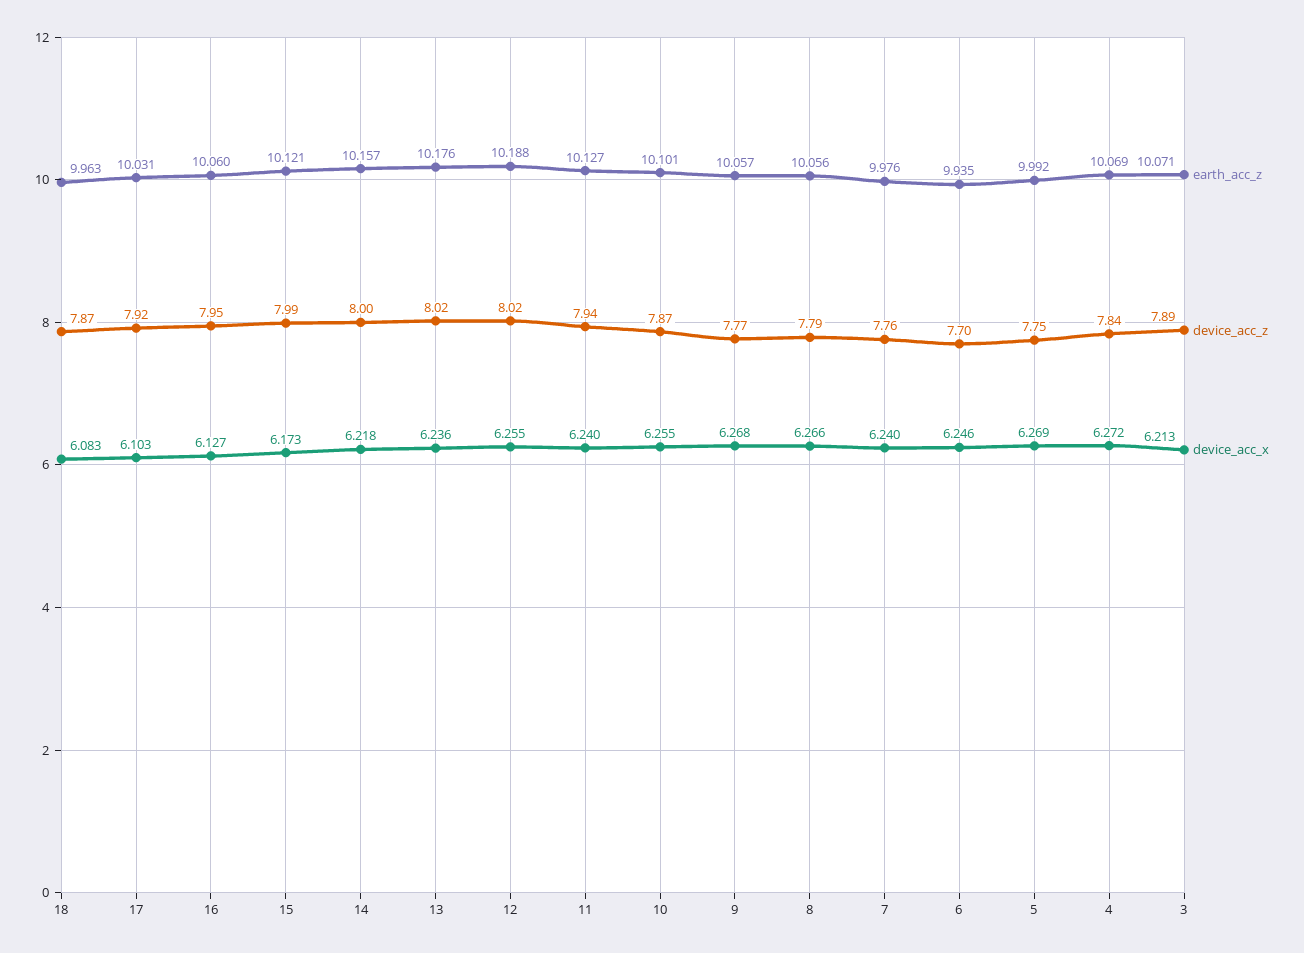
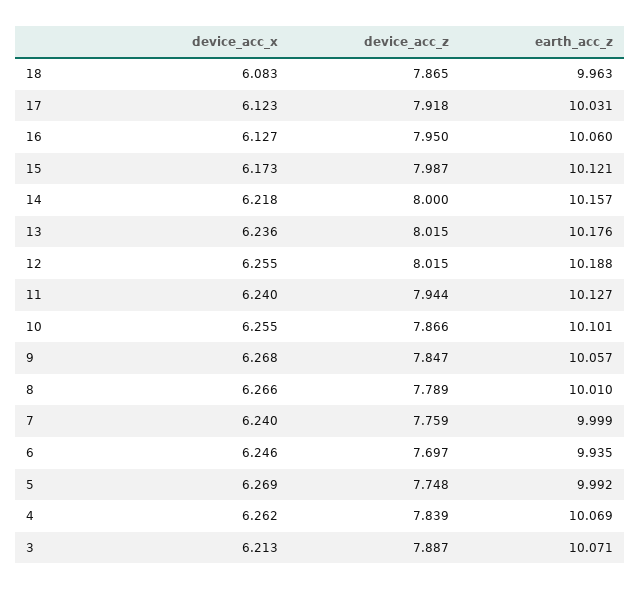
  {
    "earth_acc_z": {
      "18": 9.963,
      "17": 10.031,
      "16": 10.06,
      "15": 10.121,
      "14": 10.157,
      "13": 10.176,
      "12": 10.188,
      "11": 10.127,
      "10": 10.101,
      "9": 10.057,
-     "8": 10.056,
+     "8": 10.01,
-     "7": 9.976,
+     "7": 9.999,
      "6": 9.935,
      "5": 9.992,
      "4": 10.069,
      "3": 10.071
    },
    "device_acc_z": {
      "18": 7.865,
      "17": 7.918,
      "16": 7.95,
      "15": 7.987,
      "14": 8,
      "13": 8.015,
      "12": 8.015,
      "11": 7.944,
      "10": 7.866,
-     "9": 7.77,
+     "9": 7.847,
      "8": 7.789,
      "7": 7.759,
      "6": 7.697,
      "5": 7.748,
      "4": 7.839,
      "3": 7.887
    },
    "device_acc_x": {
      "18": 6.083,
-     "17": 6.103,
+     "17": 6.123,
      "16": 6.127,
      "15": 6.173,
      "14": 6.218,
      "13": 6.236,
      "12": 6.255,
      "11": 6.24,
      "10": 6.255,
      "9": 6.268,
      "8": 6.266,
      "7": 6.24,
      "6": 6.246,
      "5": 6.269,
-     "4": 6.272,
+     "4": 6.262,
      "3": 6.213
    }
  }

